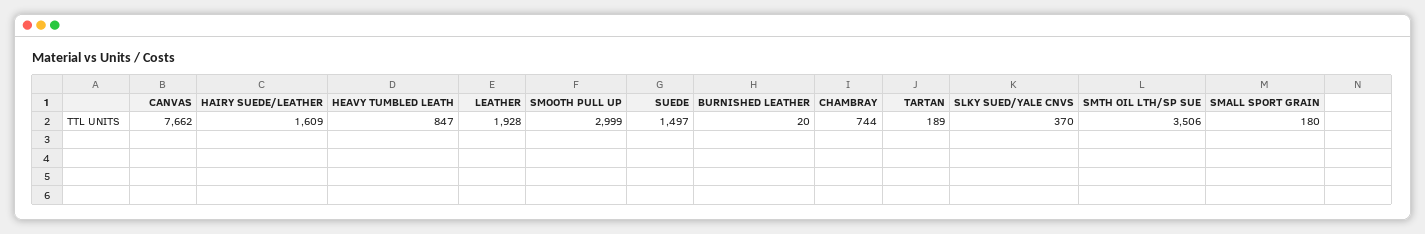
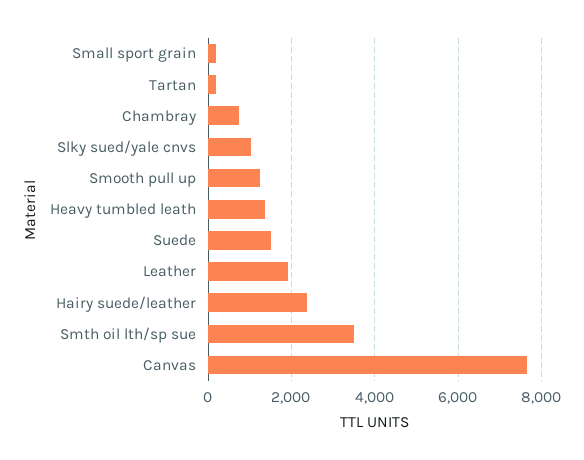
  {
    "CANVAS": 7662,
-   "HAIRY SUEDE/LEATHER": 1609,
+   "HAIRY SUEDE/LEATHER": 2400,
-   "HEAVY TUMBLED LEATH": 847,
+   "HEAVY TUMBLED LEATH": 1400,
    "LEATHER": 1928,
-   "SMOOTH PULL UP": 2999,
+   "SMOOTH PULL UP": 1200,
    "SUEDE": 1497,
-   "BURNISHED LEATHER": 20,
    "CHAMBRAY": 744,
    "TARTAN": 189,
-   "SLKY SUED/YALE CNVS": 370,
+   "SLKY SUED/YALE CNVS": 1000,
    "SMTH OIL LTH/SP SUE": 3506,
    "SMALL SPORT GRAIN": 180
  }

